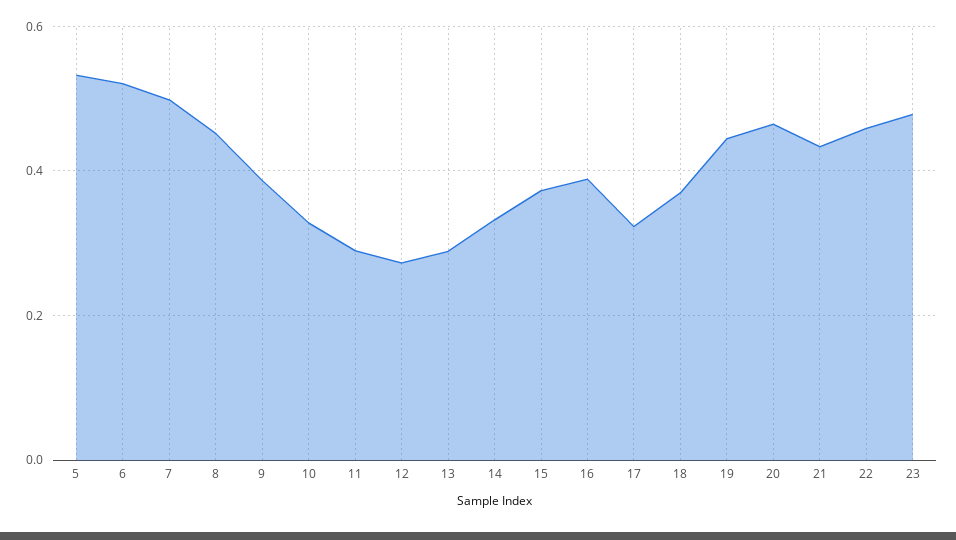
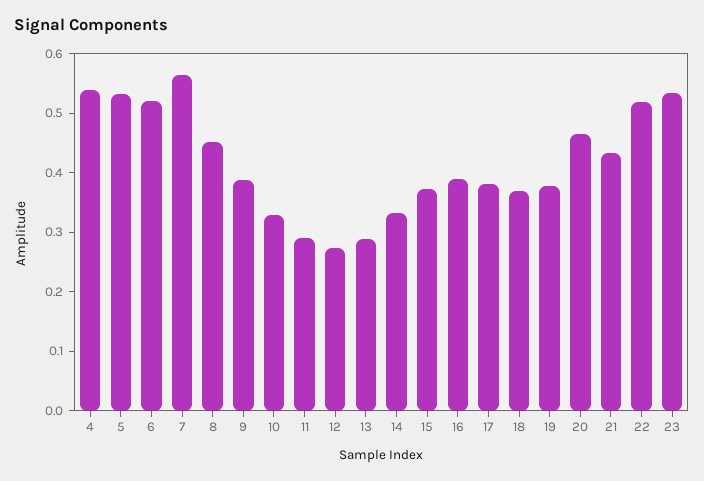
  {
    "5": 0.54,
    "6": 0.52,
-   "7": 0.5,
+   "7": 0.56,
    "8": 0.46,
    "9": 0.38,
    "10": 0.32,
    "11": 0.28,
    "12": 0.28,
    "13": 0.28,
    "14": 0.34,
    "15": 0.38,
    "16": 0.38,
-   "17": 0.32,
+   "17": 0.38,
    "18": 0.36,
-   "19": 0.44,
+   "19": 0.38,
    "20": 0.46,
    "21": 0.44,
-   "22": 0.46,
+   "22": 0.52,
-   "23": 0.48
+   "23": 0.54,
+   "4": 0.54
  }

